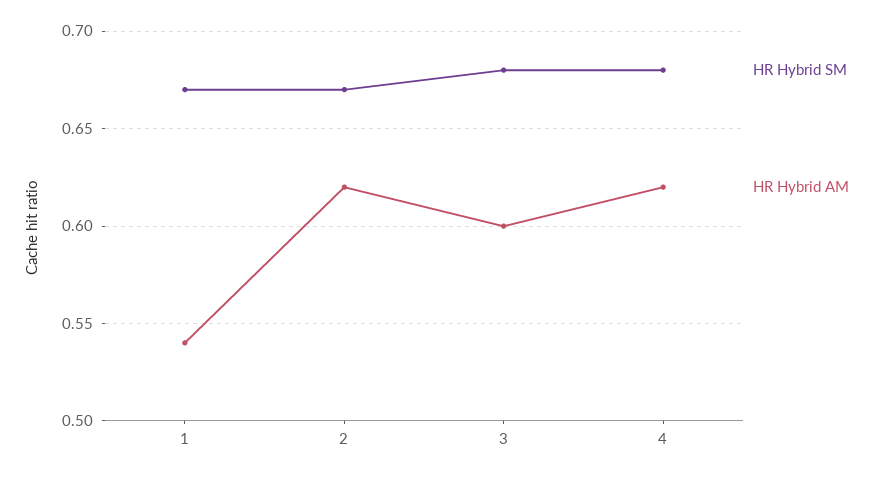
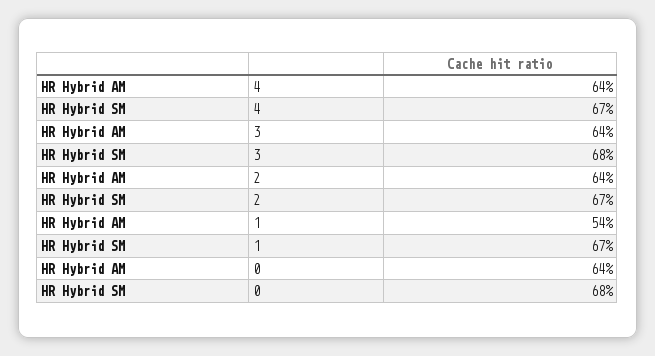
  {
    "HR Hybrid SM": {
      "1": 0.67,
      "2": 0.67,
      "3": 0.68,
-     "4": 0.68
+     "4": 0.67,
+     "0": 0.68
    },
    "HR Hybrid AM": {
      "1": 0.54,
-     "2": 0.62,
+     "2": 0.64,
-     "3": 0.6,
+     "3": 0.64,
-     "4": 0.62
+     "4": 0.64,
+     "0": 0.64
    }
  }

